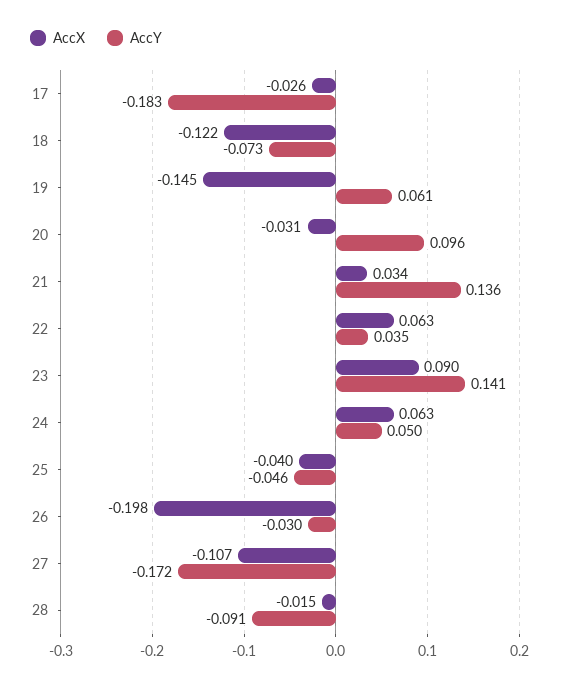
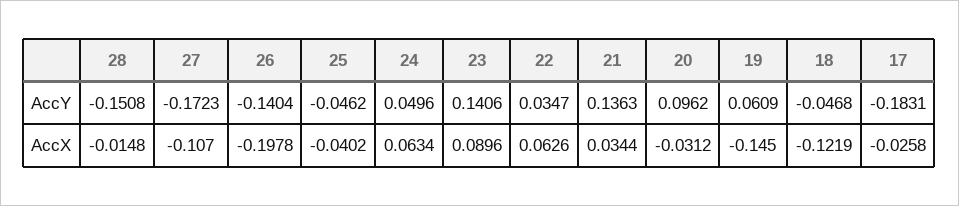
  {
    "AccX": {
      "17": -0.0258,
      "18": -0.1219,
      "19": -0.145,
      "20": -0.0312,
      "21": 0.0344,
      "22": 0.0626,
      "23": 0.0896,
      "24": 0.0634,
      "25": -0.0402,
      "26": -0.1978,
      "27": -0.107,
      "28": -0.0148
    },
    "AccY": {
      "17": -0.1831,
-     "18": -0.073,
+     "18": -0.0468,
      "19": 0.0609,
      "20": 0.0962,
      "21": 0.1363,
      "22": 0.0347,
      "23": 0.1406,
      "24": 0.0496,
      "25": -0.0462,
-     "26": -0.03,
+     "26": -0.1404,
      "27": -0.1723,
-     "28": -0.091
+     "28": -0.1508
    }
  }

